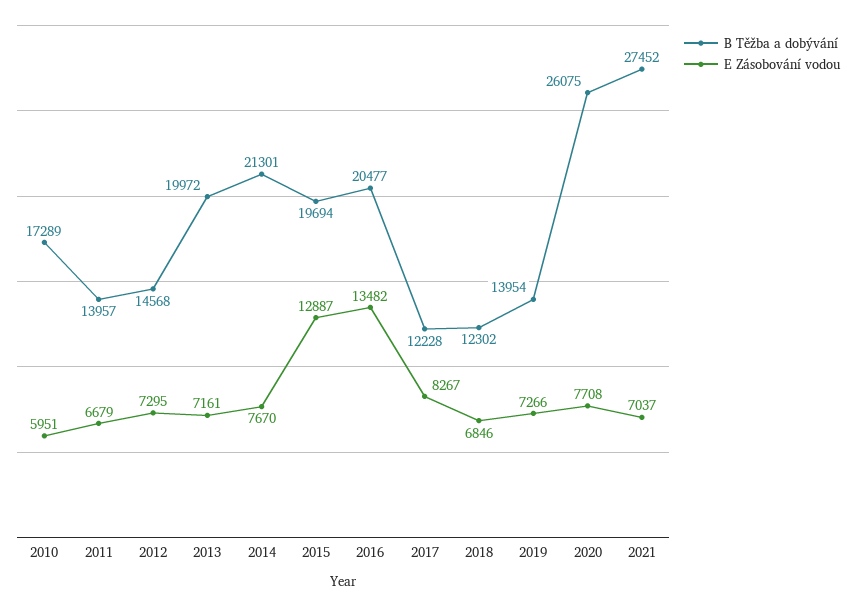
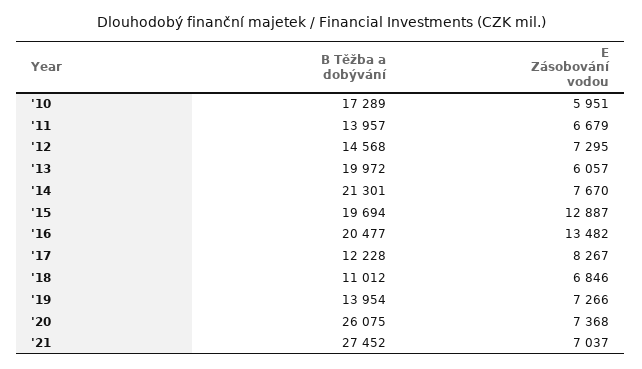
  {
    "B Těžba a dobývání": {
      "2010": 17289,
      "2011": 13957,
      "2012": 14568,
      "2013": 19972,
      "2014": 21301,
      "2015": 19694,
      "2016": 20477,
      "2017": 12228,
-     "2018": 12302,
+     "2018": 11012,
      "2019": 13954,
      "2020": 26075,
      "2021": 27452
    },
    "E Zásobování vodou": {
      "2010": 5951,
      "2011": 6679,
      "2012": 7295,
-     "2013": 7161,
+     "2013": 6057,
      "2014": 7670,
      "2015": 12887,
      "2016": 13482,
      "2017": 8267,
      "2018": 6846,
      "2019": 7266,
-     "2020": 7708,
+     "2020": 7368,
      "2021": 7037
    }
  }

